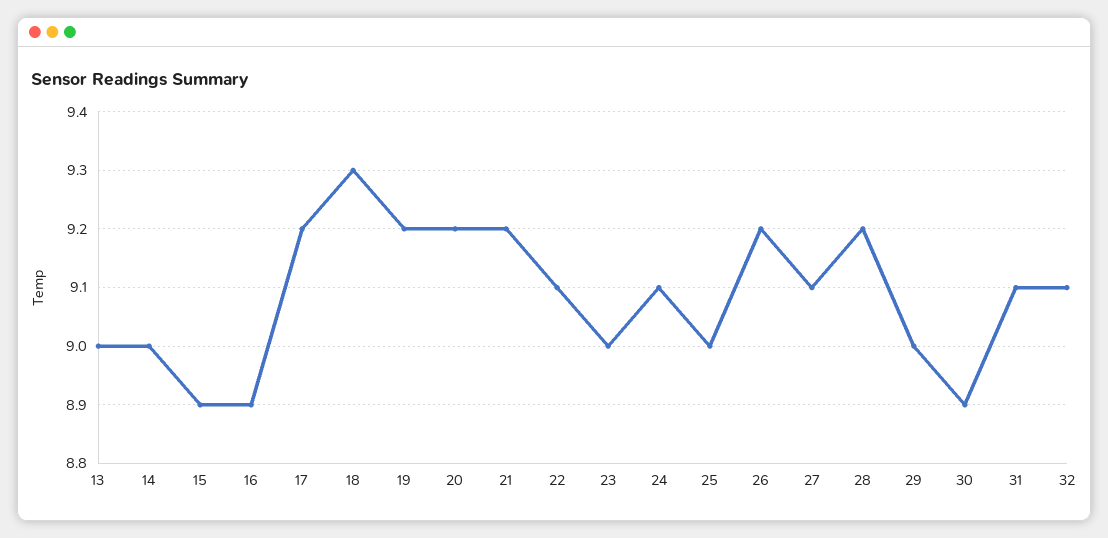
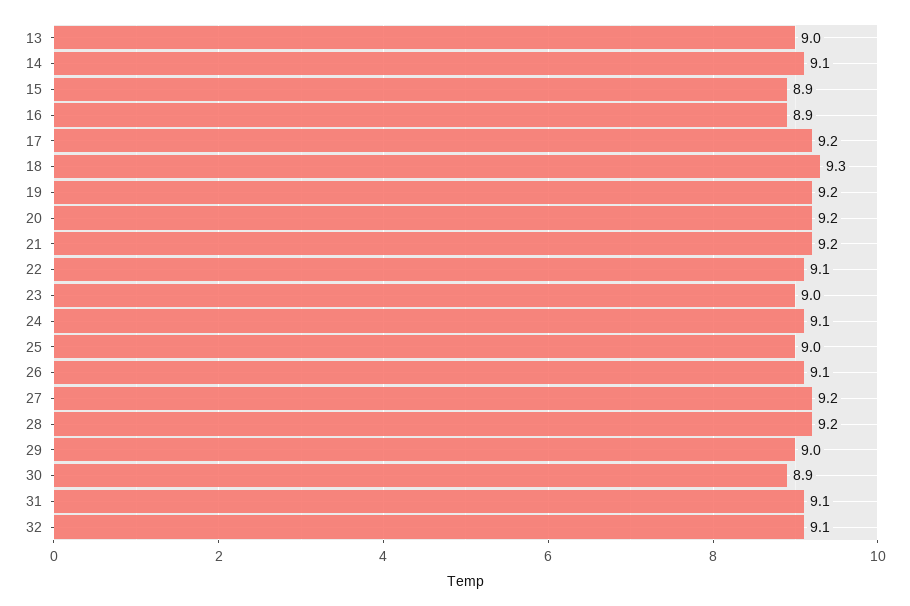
  {
    "13": 9,
-   "14": 9,
+   "14": 9.1,
    "15": 8.9,
    "16": 8.9,
    "17": 9.2,
    "18": 9.3,
    "19": 9.2,
    "20": 9.2,
    "21": 9.2,
    "22": 9.1,
    "23": 9,
    "24": 9.1,
    "25": 9,
-   "26": 9.2,
+   "26": 9.1,
-   "27": 9.1,
+   "27": 9.2,
    "28": 9.2,
    "29": 9,
    "30": 8.9,
    "31": 9.1,
    "32": 9.1
  }

